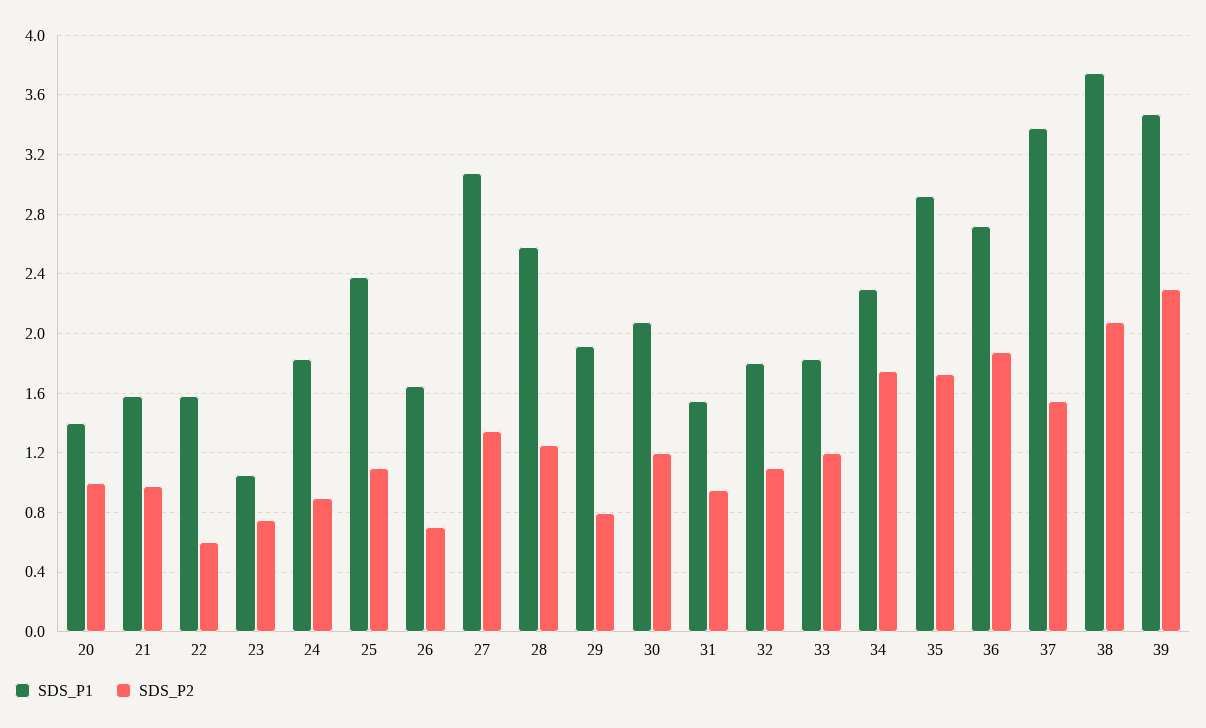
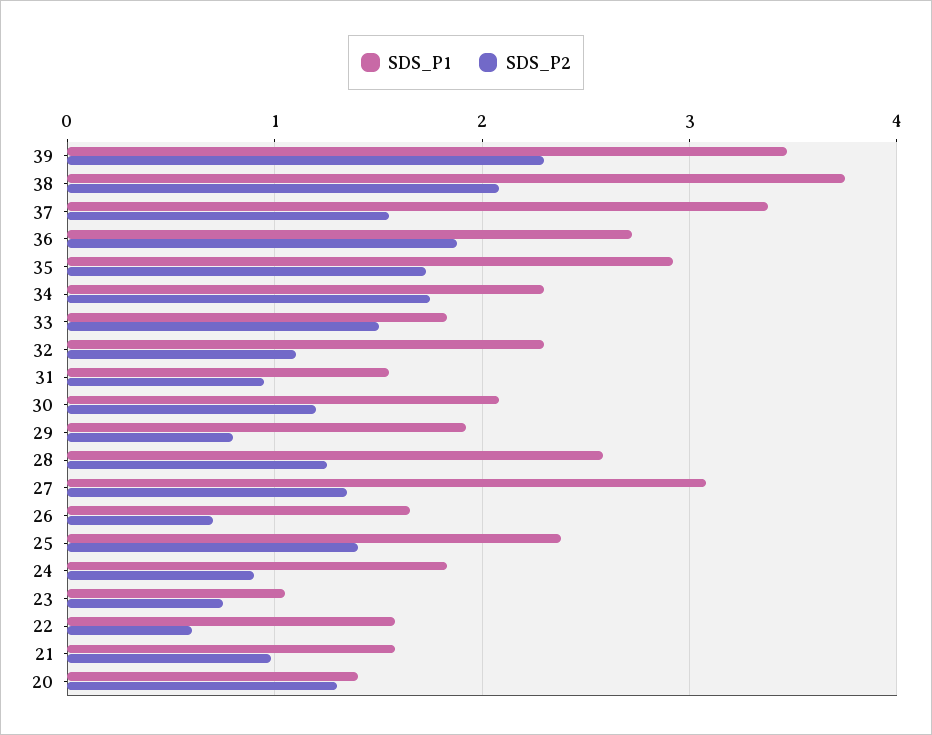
  {
    "SDS_P1": {
      "20": 1.4,
      "21": 1.6,
      "22": 1.6,
      "23": 1.05,
      "24": 1.85,
      "25": 2.4,
      "26": 1.65,
      "27": 3.1,
      "28": 2.6,
      "29": 1.9,
      "30": 2.1,
      "31": 1.55,
-     "32": 1.8,
+     "32": 2.3,
      "33": 1.85,
      "34": 2.3,
      "35": 2.9,
      "36": 2.7,
      "37": 3.4,
      "38": 3.75,
      "39": 3.45
    },
    "SDS_P2": {
-     "20": 1,
+     "20": 1.3,
      "21": 1,
      "22": 0.6,
      "23": 0.75,
      "24": 0.9,
-     "25": 1.1,
+     "25": 1.4,
      "26": 0.7,
      "27": 1.35,
      "28": 1.25,
      "29": 0.8,
      "30": 1.2,
      "31": 0.95,
      "32": 1.1,
-     "33": 1.2,
+     "33": 1.5,
      "34": 1.75,
      "35": 1.75,
      "36": 1.9,
      "37": 1.55,
      "38": 2.1,
      "39": 2.3
    }
  }

